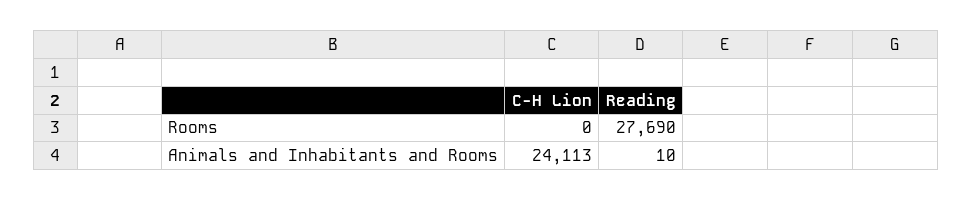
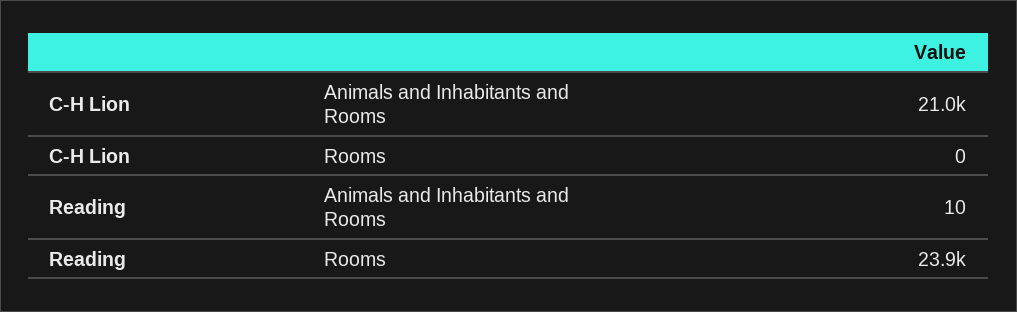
  {
    "C-H Lion": {
      "Rooms": 0,
-     "Animals and Inhabitants and Rooms": 24113
+     "Animals and Inhabitants and Rooms": 21000
    },
    "Reading": {
-     "Rooms": 27690,
+     "Rooms": 23900,
      "Animals and Inhabitants and Rooms": 10
    }
  }

